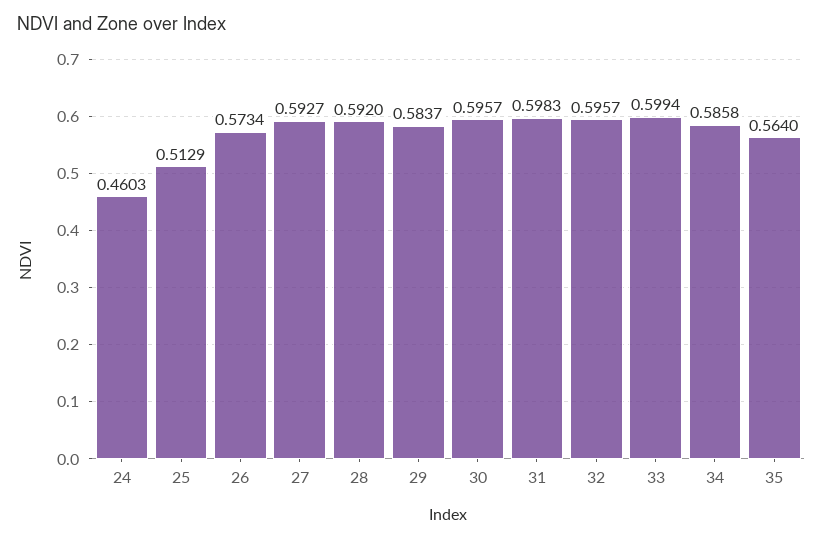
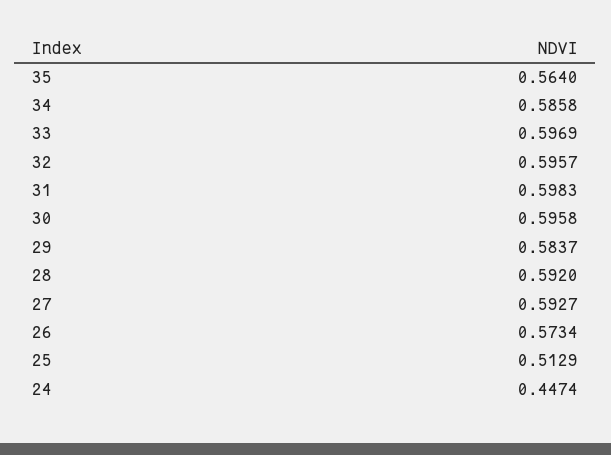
  {
-   "24": 0.4603,
+   "24": 0.4474,
    "25": 0.5129,
    "26": 0.5734,
    "27": 0.5927,
    "28": 0.592,
    "29": 0.5837,
-   "30": 0.5957,
+   "30": 0.5958,
    "31": 0.5983,
    "32": 0.5957,
-   "33": 0.5994,
+   "33": 0.5969,
    "34": 0.5858,
    "35": 0.564
  }

